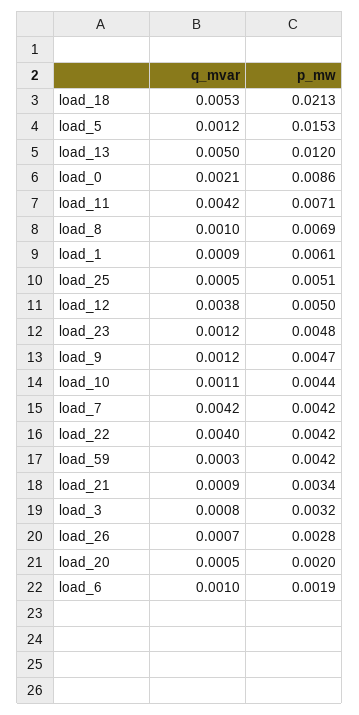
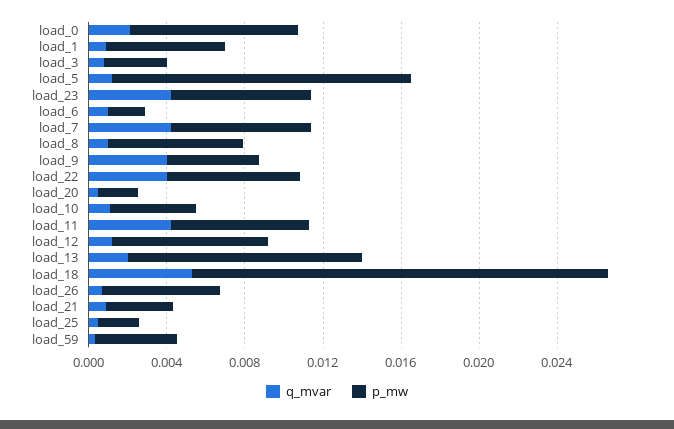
  {
    "q_mvar": {
      "load_18": 0.0053,
      "load_5": 0.0012,
-     "load_13": 0.005,
+     "load_13": 0.002,
      "load_0": 0.0021,
      "load_11": 0.0042,
      "load_8": 0.001,
      "load_1": 0.0009,
      "load_25": 0.0005,
-     "load_12": 0.0038,
+     "load_12": 0.001,
-     "load_23": 0.0012,
+     "load_23": 0.004,
-     "load_9": 0.0012,
+     "load_9": 0.004,
      "load_10": 0.0011,
      "load_7": 0.0042,
      "load_22": 0.004,
      "load_59": 0.0003,
      "load_21": 0.0009,
      "load_3": 0.0008,
      "load_26": 0.0007,
      "load_20": 0.0005,
      "load_6": 0.001
    },
    "p_mw": {
      "load_18": 0.0213,
      "load_5": 0.0153,
      "load_13": 0.012,
      "load_0": 0.0086,
      "load_11": 0.0071,
      "load_8": 0.0069,
      "load_1": 0.0061,
-     "load_25": 0.0051,
+     "load_25": 0.002,
-     "load_12": 0.005,
+     "load_12": 0.008,
-     "load_23": 0.0048,
+     "load_23": 0.007,
      "load_9": 0.0047,
      "load_10": 0.0044,
-     "load_7": 0.0042,
+     "load_7": 0.007,
-     "load_22": 0.0042,
+     "load_22": 0.007,
      "load_59": 0.0042,
      "load_21": 0.0034,
      "load_3": 0.0032,
-     "load_26": 0.0028,
+     "load_26": 0.006,
      "load_20": 0.002,
      "load_6": 0.0019
    }
  }

